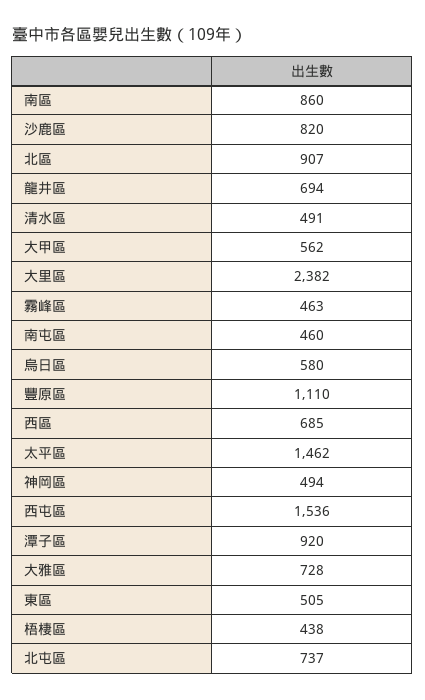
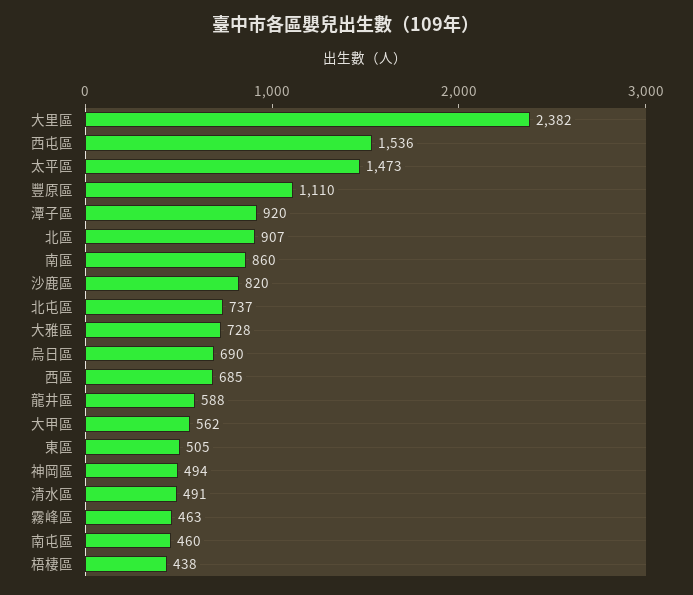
  {
    "南區": 860,
    "沙鹿區": 820,
    "北區": 907,
-   "龍井區": 694,
+   "龍井區": 588,
    "清水區": 491,
    "大甲區": 562,
    "大里區": 2382,
    "霧峰區": 463,
    "南屯區": 460,
-   "烏日區": 580,
+   "烏日區": 690,
    "豐原區": 1110,
    "西區": 685,
-   "太平區": 1462,
+   "太平區": 1473,
    "神岡區": 494,
    "西屯區": 1536,
    "潭子區": 920,
    "大雅區": 728,
    "東區": 505,
    "梧棲區": 438,
    "北屯區": 737
  }

